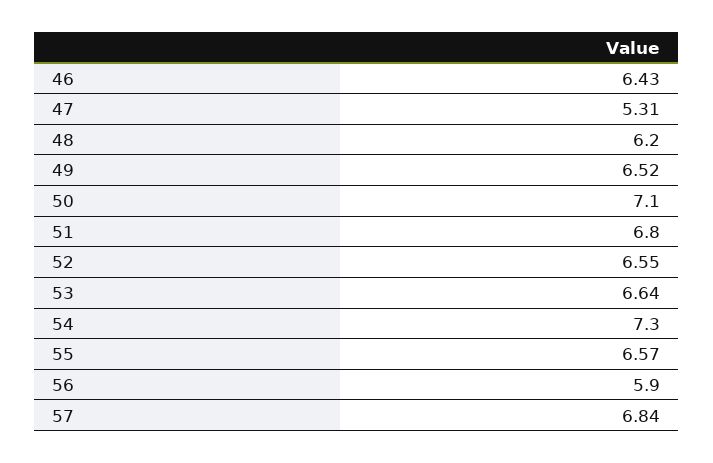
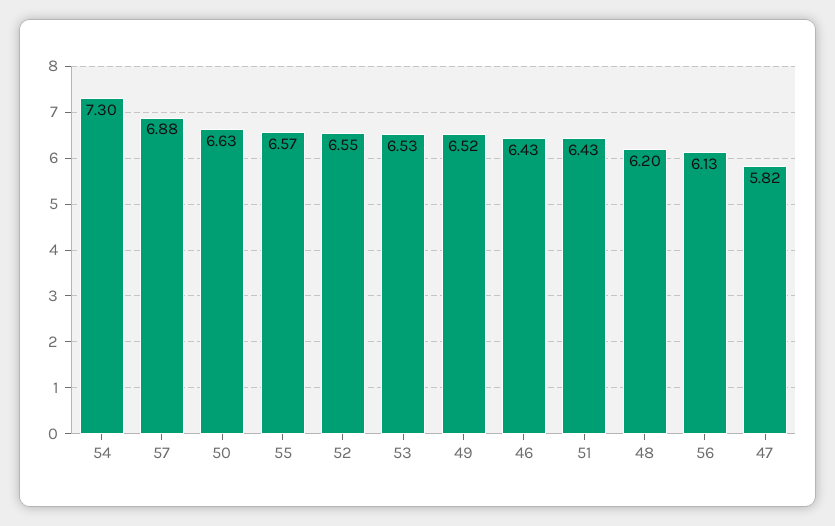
  {
    "46": 6.43,
-   "47": 5.31,
+   "47": 5.82,
    "48": 6.2,
    "49": 6.52,
-   "50": 7.1,
+   "50": 6.63,
-   "51": 6.8,
+   "51": 6.43,
    "52": 6.55,
-   "53": 6.64,
+   "53": 6.53,
    "54": 7.3,
    "55": 6.57,
-   "56": 5.9,
+   "56": 6.13,
-   "57": 6.84
+   "57": 6.88
  }

